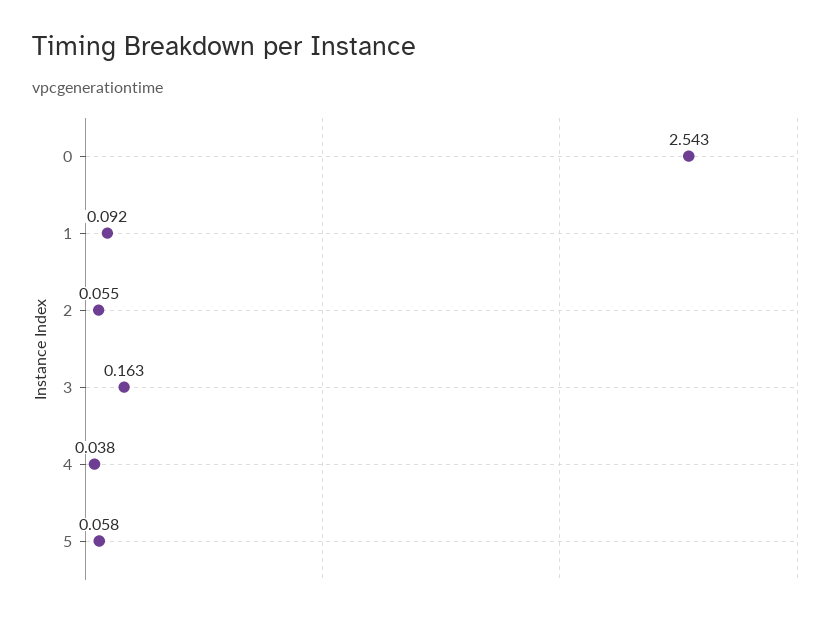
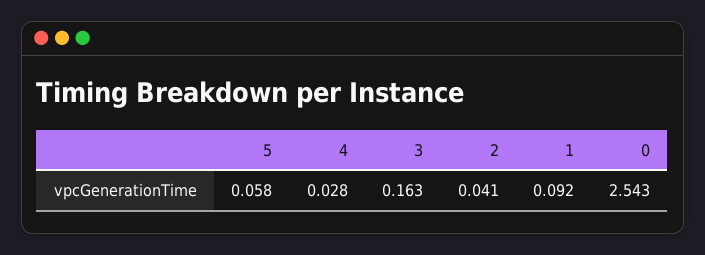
  {
    "0": 2.543,
    "1": 0.092,
-   "2": 0.055,
+   "2": 0.041,
    "3": 0.163,
-   "4": 0.038,
+   "4": 0.028,
    "5": 0.058
  }

